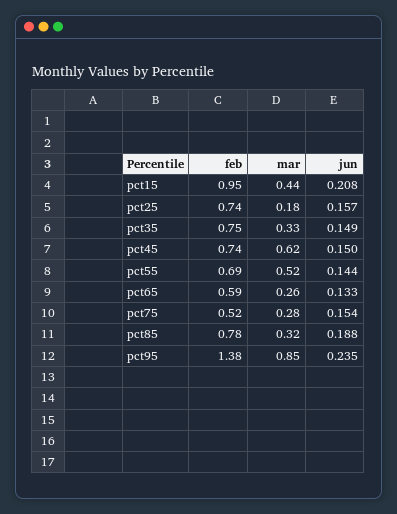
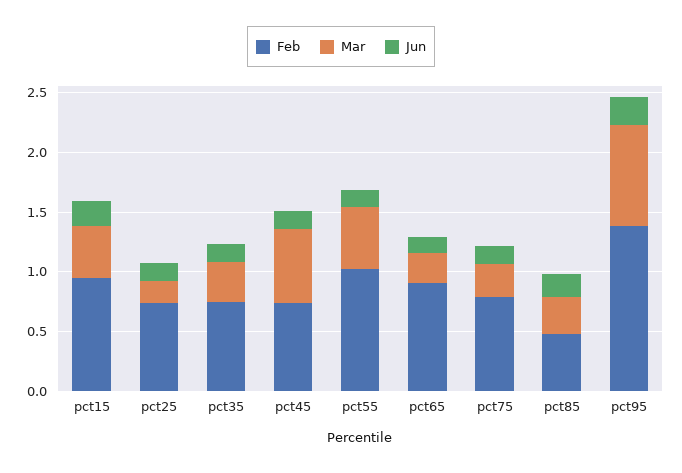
  {
    "feb": {
      "pct15": 0.95,
      "pct25": 0.74,
      "pct35": 0.75,
      "pct45": 0.74,
-     "pct55": 0.69,
+     "pct55": 1,
-     "pct65": 0.59,
+     "pct65": 0.9,
-     "pct75": 0.52,
+     "pct75": 0.8,
-     "pct85": 0.78,
+     "pct85": 0.5,
      "pct95": 1.38
    },
    "mar": {
      "pct15": 0.44,
      "pct25": 0.18,
      "pct35": 0.33,
      "pct45": 0.62,
      "pct55": 0.52,
      "pct65": 0.26,
      "pct75": 0.28,
      "pct85": 0.32,
      "pct95": 0.85
    },
    "jun": {
      "pct15": 0.208,
      "pct25": 0.157,
      "pct35": 0.149,
      "pct45": 0.15,
      "pct55": 0.144,
      "pct65": 0.133,
      "pct75": 0.154,
      "pct85": 0.188,
      "pct95": 0.235
    }
  }

